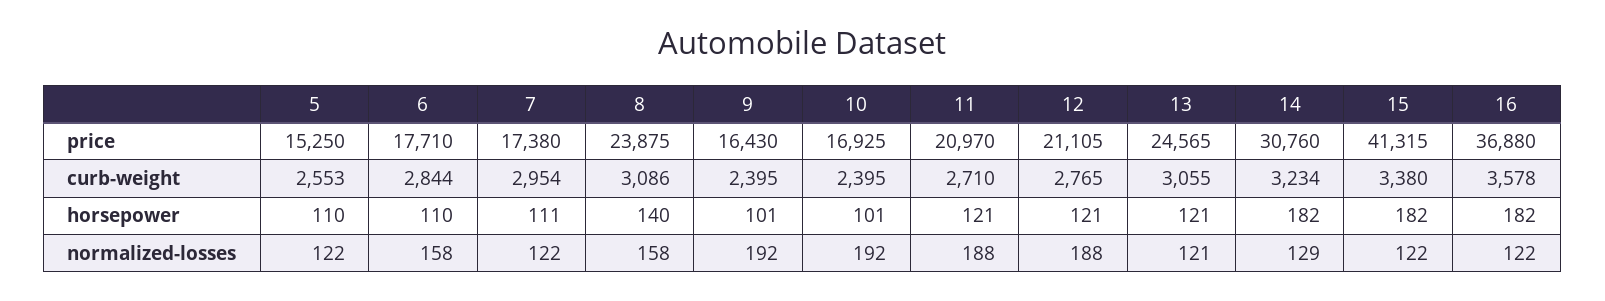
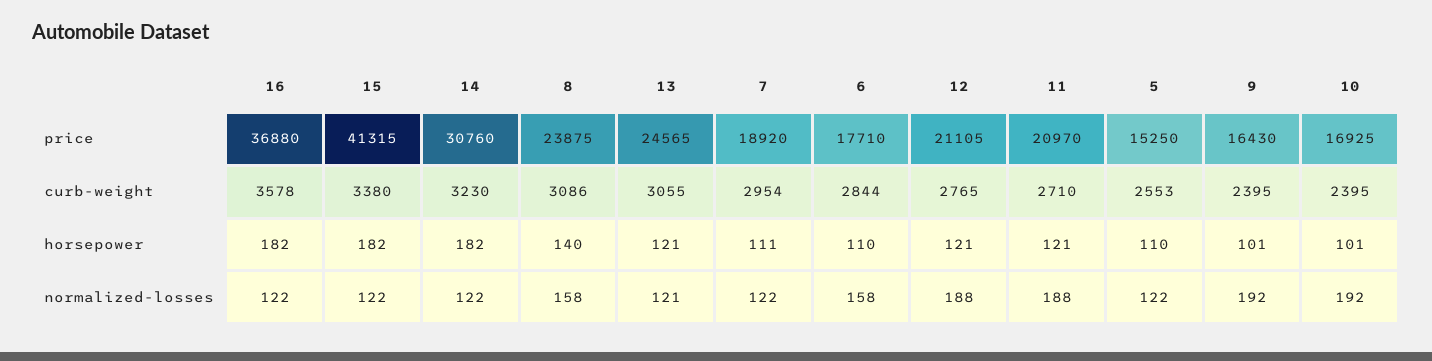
  {
    "5": {
      "price": 15250,
      "curb-weight": 2553,
      "horsepower": 110,
      "normalized-losses": 122
    },
    "6": {
      "price": 17710,
      "curb-weight": 2844,
      "horsepower": 110,
      "normalized-losses": 158
    },
    "7": {
-     "price": 17380,
+     "price": 18920,
      "curb-weight": 2954,
      "horsepower": 111,
      "normalized-losses": 122
    },
    "8": {
      "price": 23875,
      "curb-weight": 3086,
      "horsepower": 140,
      "normalized-losses": 158
    },
    "9": {
      "price": 16430,
      "curb-weight": 2395,
      "horsepower": 101,
      "normalized-losses": 192
    },
    "10": {
      "price": 16925,
      "curb-weight": 2395,
      "horsepower": 101,
      "normalized-losses": 192
    },
    "11": {
      "price": 20970,
      "curb-weight": 2710,
      "horsepower": 121,
      "normalized-losses": 188
    },
    "12": {
      "price": 21105,
      "curb-weight": 2765,
      "horsepower": 121,
      "normalized-losses": 188
    },
    "13": {
      "price": 24565,
      "curb-weight": 3055,
      "horsepower": 121,
      "normalized-losses": 121
    },
    "14": {
      "price": 30760,
-     "curb-weight": 3234,
+     "curb-weight": 3230,
      "horsepower": 182,
-     "normalized-losses": 129
+     "normalized-losses": 122
    },
    "15": {
      "price": 41315,
      "curb-weight": 3380,
      "horsepower": 182,
      "normalized-losses": 122
    },
    "16": {
      "price": 36880,
      "curb-weight": 3578,
      "horsepower": 182,
      "normalized-losses": 122
    }
  }

